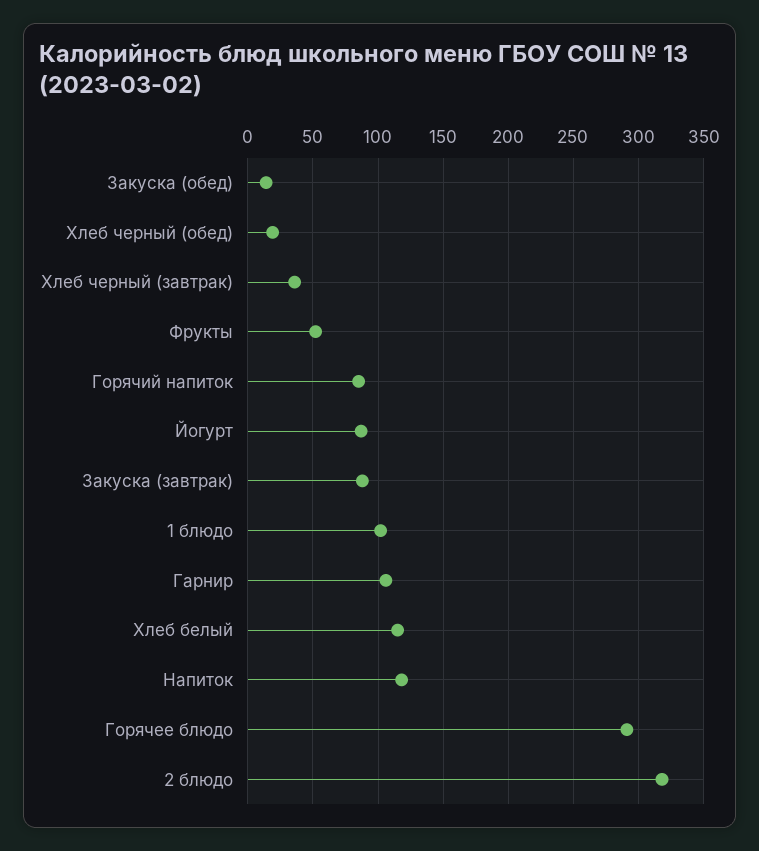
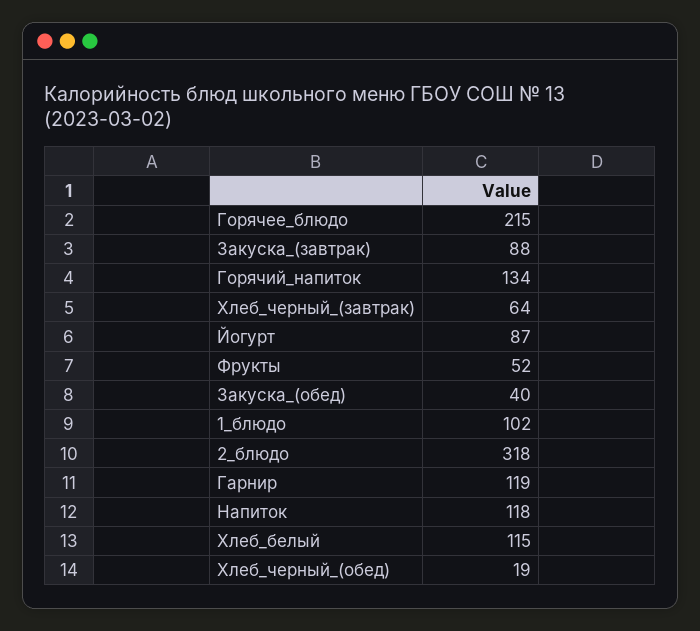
  {
-   "Закуска (обед)": 15,
+   "Закуска (обед)": 40,
    "Хлеб черный (обед)": 19,
-   "Хлеб черный (завтрак)": 35,
+   "Хлеб черный (завтрак)": 64,
    "Фрукты": 52,
-   "Горячий напиток": 85,
+   "Горячий напиток": 134,
    "Йогурт": 87,
    "Закуска (завтрак)": 88,
    "1 блюдо": 102,
-   "Гарнир": 105,
+   "Гарнир": 119,
    "Хлеб белый": 115,
    "Напиток": 118,
-   "Горячее блюдо": 290,
+   "Горячее блюдо": 215,
    "2 блюдо": 318
  }

